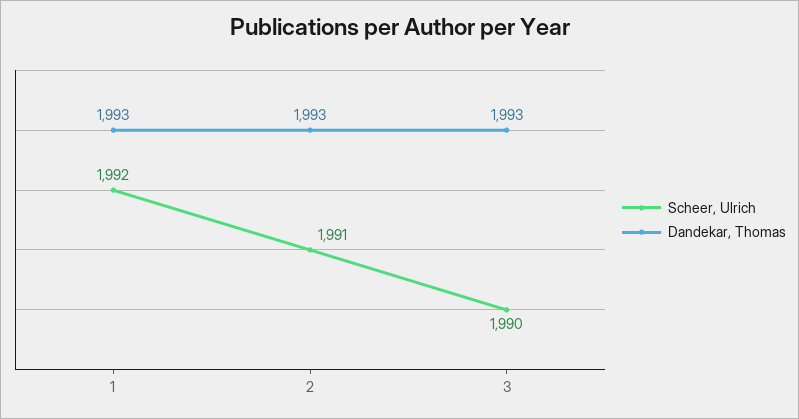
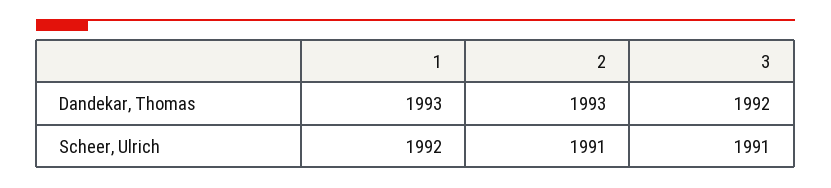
  {
    "Scheer, Ulrich": {
      "1": 1992,
      "2": 1991,
-     "3": 1990
+     "3": 1991
    },
    "Dandekar, Thomas": {
      "1": 1993,
      "2": 1993,
-     "3": 1993
+     "3": 1992
    }
  }

